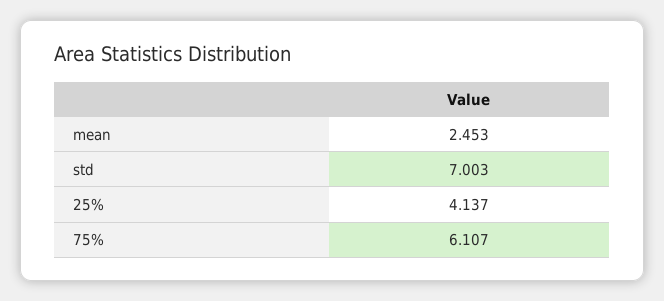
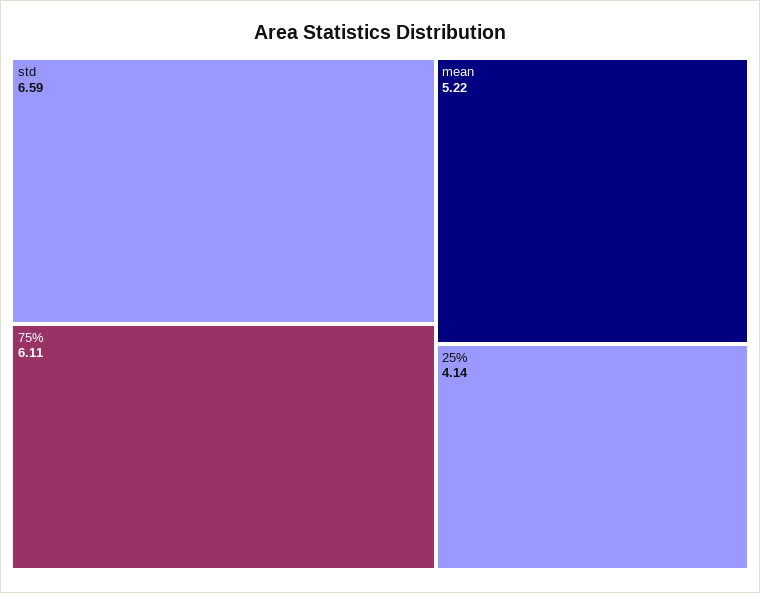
  {
-   "mean": 2.453,
+   "mean": 5.22,
-   "std": 7.003,
+   "std": 6.59,
    "25%": 4.137,
    "75%": 6.107
  }

